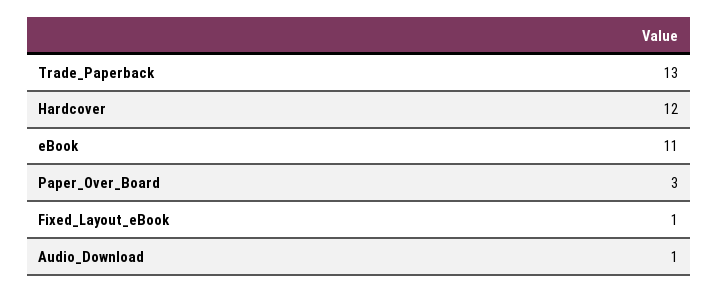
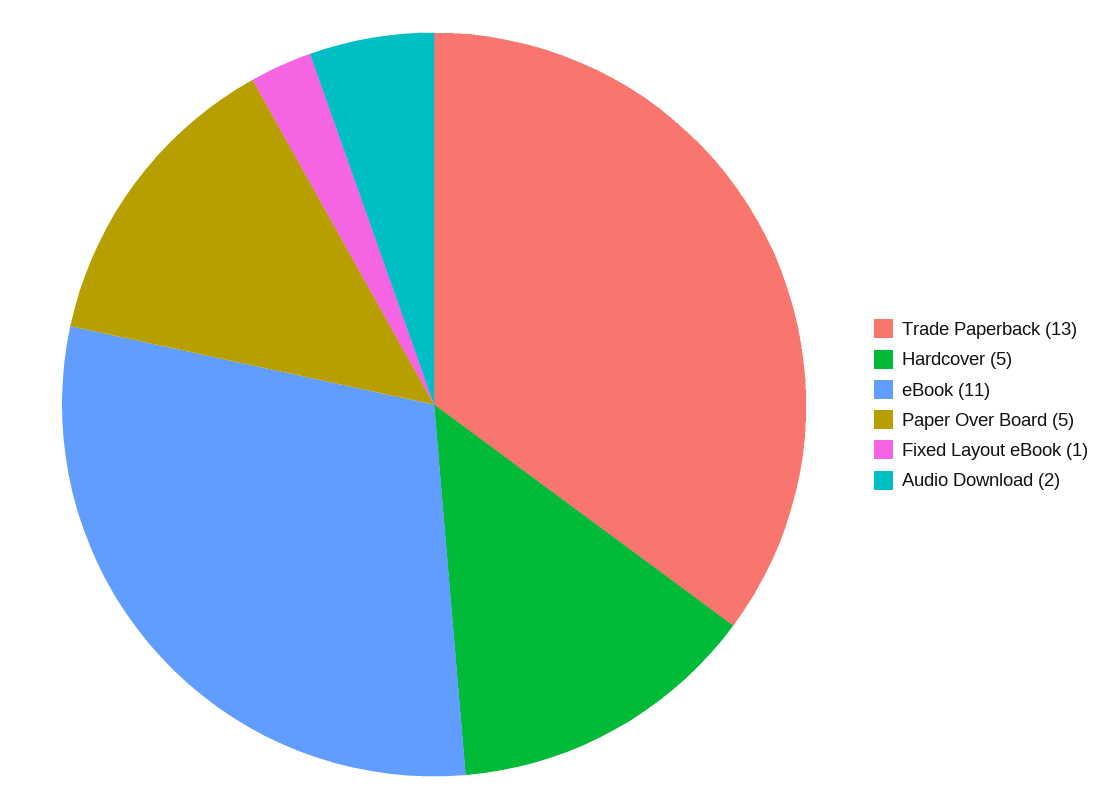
  {
    "Trade_Paperback": 13,
-   "Hardcover": 12,
+   "Hardcover": 5,
    "eBook": 11,
-   "Paper_Over_Board": 3,
+   "Paper_Over_Board": 5,
    "Fixed_Layout_eBook": 1,
-   "Audio_Download": 1
+   "Audio_Download": 2
  }

